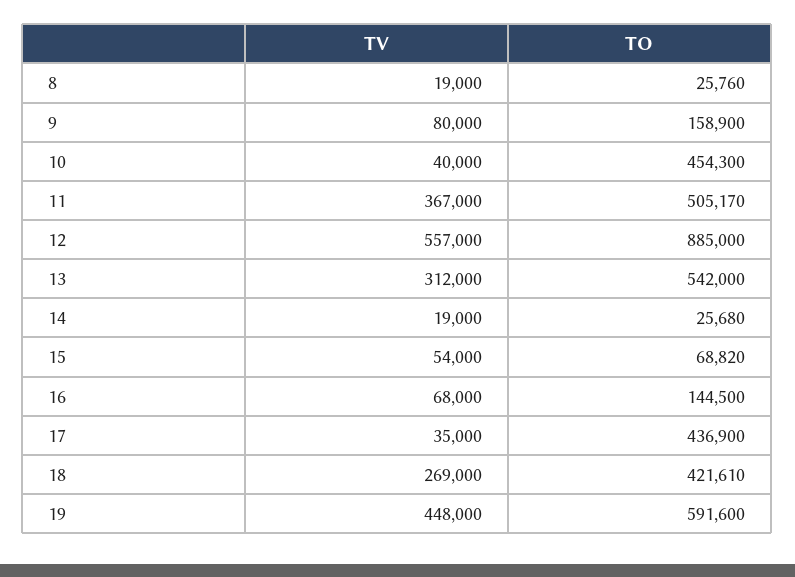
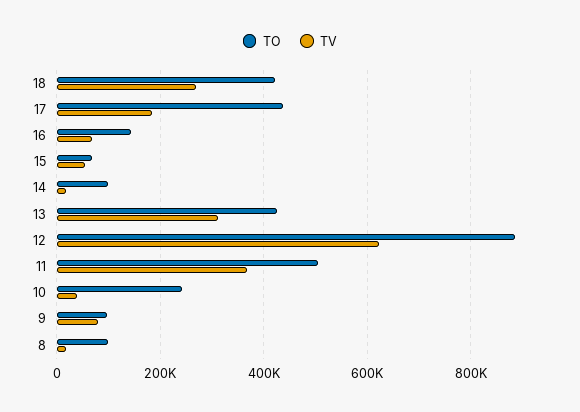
  {
    "TV": {
      "8": 19000,
      "9": 80000,
      "10": 40000,
      "11": 367000,
-     "12": 557000,
+     "12": 620000,
      "13": 312000,
      "14": 19000,
      "15": 54000,
      "16": 68000,
-     "17": 35000,
+     "17": 180000,
-     "18": 269000,
+     "18": 269000
-     "19": 448000
    },
    "TO": {
-     "8": 25760,
+     "8": 100000,
-     "9": 158900,
+     "9": 100000,
-     "10": 454300,
+     "10": 240000,
      "11": 505170,
      "12": 885000,
-     "13": 542000,
+     "13": 420000,
-     "14": 25680,
+     "14": 100000,
      "15": 68820,
      "16": 144500,
      "17": 436900,
-     "18": 421610,
+     "18": 421610
-     "19": 591600
    }
  }

